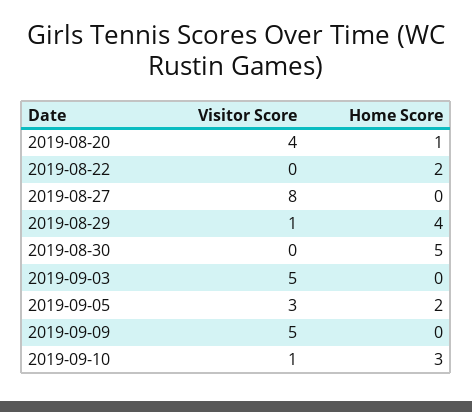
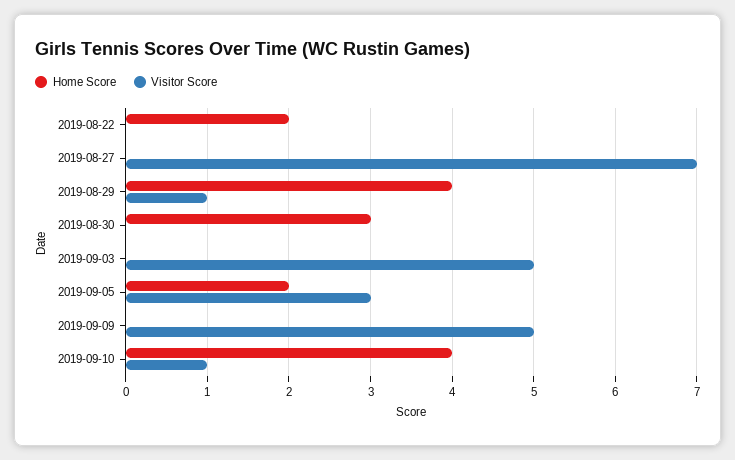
  {
    "Visitor Score": {
-     "2019-08-20": 4,
      "2019-08-22": 0,
-     "2019-08-27": 8,
+     "2019-08-27": 7,
      "2019-08-29": 1,
      "2019-08-30": 0,
      "2019-09-03": 5,
      "2019-09-05": 3,
      "2019-09-09": 5,
      "2019-09-10": 1
    },
    "Home Score": {
-     "2019-08-20": 1,
      "2019-08-22": 2,
      "2019-08-27": 0,
      "2019-08-29": 4,
-     "2019-08-30": 5,
+     "2019-08-30": 3,
      "2019-09-03": 0,
      "2019-09-05": 2,
      "2019-09-09": 0,
-     "2019-09-10": 3
+     "2019-09-10": 4
    }
  }

